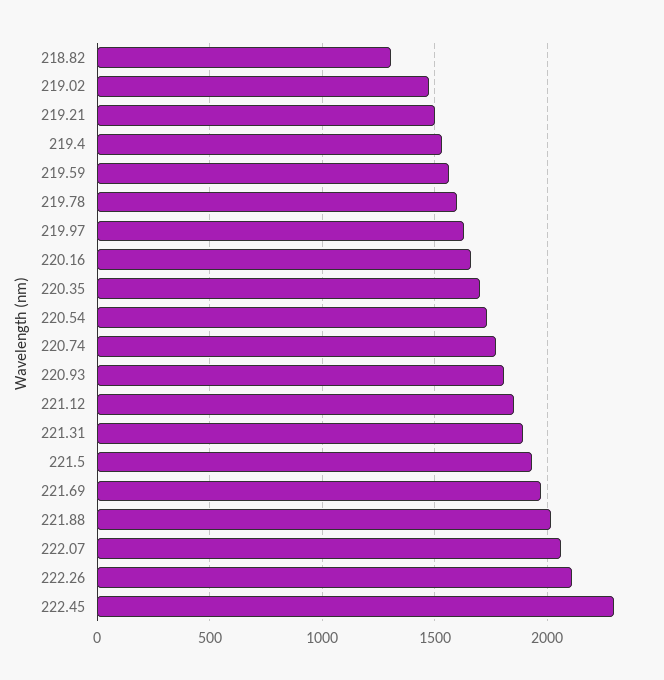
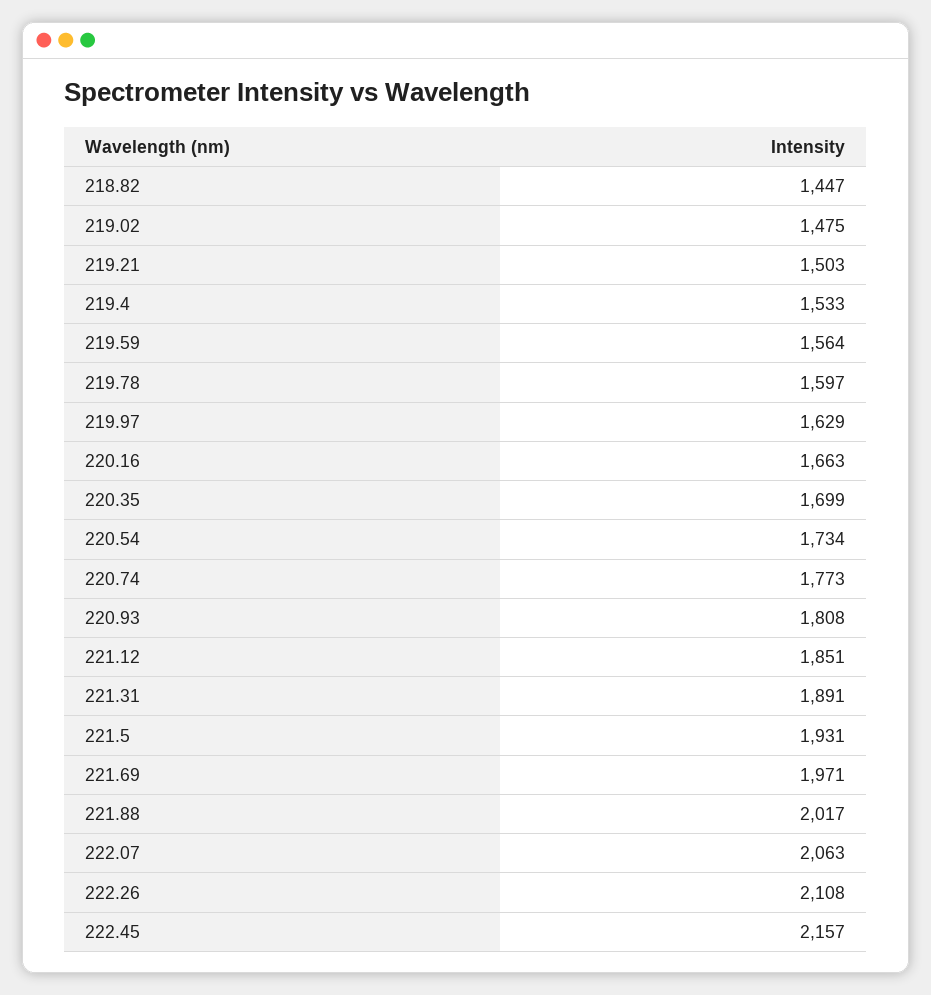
  {
-   "218.82": 1300,
+   "218.82": 1447,
    "219.02": 1475,
    "219.21": 1503,
    "219.4": 1533,
    "219.59": 1564,
    "219.78": 1597,
    "219.97": 1629,
    "220.16": 1663,
    "220.35": 1699,
    "220.54": 1734,
    "220.74": 1773,
    "220.93": 1808,
    "221.12": 1851,
    "221.31": 1891,
    "221.5": 1931,
    "221.69": 1971,
    "221.88": 2017,
    "222.07": 2063,
    "222.26": 2108,
-   "222.45": 2300
+   "222.45": 2157
  }

